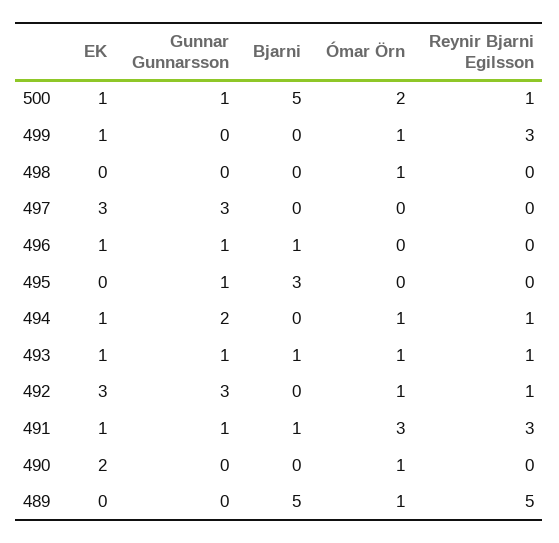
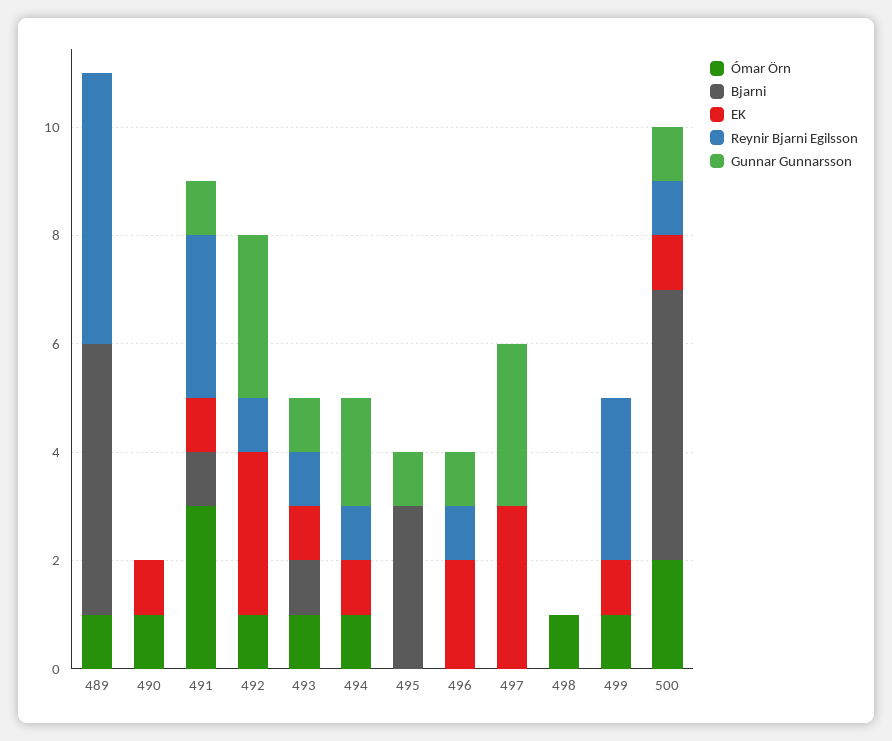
  {
    "EK": {
      "500": 1,
      "499": 1,
      "498": 0,
      "497": 3,
-     "496": 1,
+     "496": 2,
      "495": 0,
      "494": 1,
      "493": 1,
      "492": 3,
      "491": 1,
-     "490": 2,
+     "490": 1,
      "489": 0
    },
    "Gunnar Gunnarsson": {
      "500": 1,
      "499": 0,
      "498": 0,
      "497": 3,
      "496": 1,
      "495": 1,
      "494": 2,
      "493": 1,
      "492": 3,
      "491": 1,
      "490": 0,
      "489": 0
    },
    "Bjarni": {
      "500": 5,
      "499": 0,
      "498": 0,
      "497": 0,
-     "496": 1,
+     "496": 0,
      "495": 3,
      "494": 0,
      "493": 1,
      "492": 0,
      "491": 1,
      "490": 0,
      "489": 5
    },
    "Ómar Örn": {
      "500": 2,
      "499": 1,
      "498": 1,
      "497": 0,
      "496": 0,
      "495": 0,
      "494": 1,
      "493": 1,
      "492": 1,
      "491": 3,
      "490": 1,
      "489": 1
    },
    "Reynir Bjarni Egilsson": {
      "500": 1,
      "499": 3,
      "498": 0,
      "497": 0,
-     "496": 0,
+     "496": 1,
      "495": 0,
      "494": 1,
      "493": 1,
      "492": 1,
      "491": 3,
      "490": 0,
      "489": 5
    }
  }

